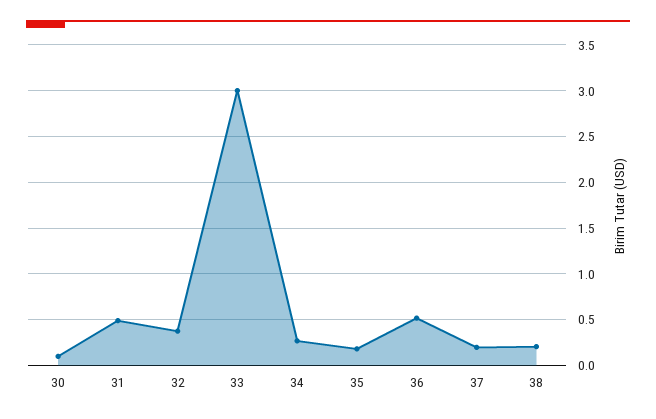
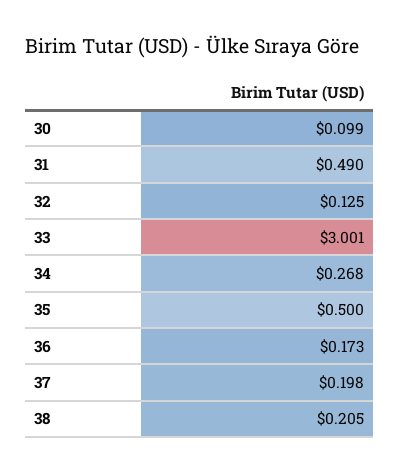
  {
    "30": 0.099,
    "31": 0.49,
-   "32": 0.4,
+   "32": 0.125,
    "33": 3.001,
    "34": 0.268,
-   "35": 0.2,
+   "35": 0.5,
-   "36": 0.5,
+   "36": 0.173,
    "37": 0.198,
    "38": 0.205
  }

